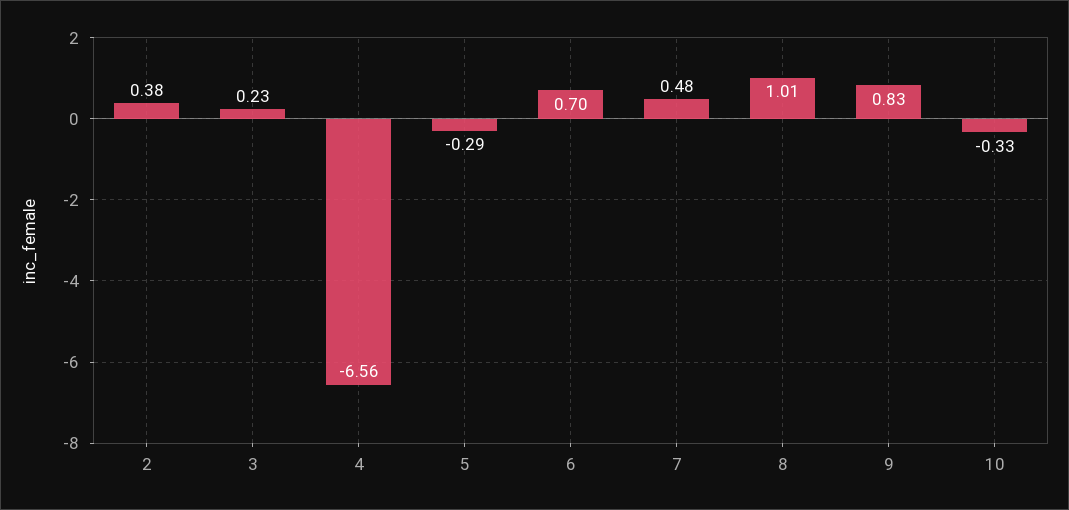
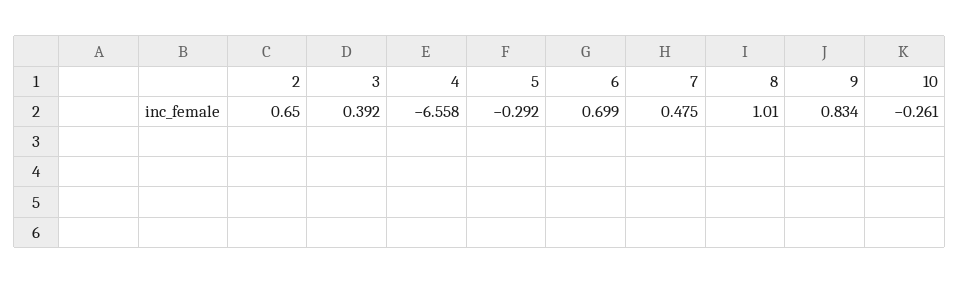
  {
-   "2": 0.38,
+   "2": 0.65,
-   "3": 0.23,
+   "3": 0.392,
    "4": -6.558,
    "5": -0.292,
    "6": 0.699,
    "7": 0.475,
    "8": 1.01,
    "9": 0.834,
-   "10": -0.33
+   "10": -0.261
  }

